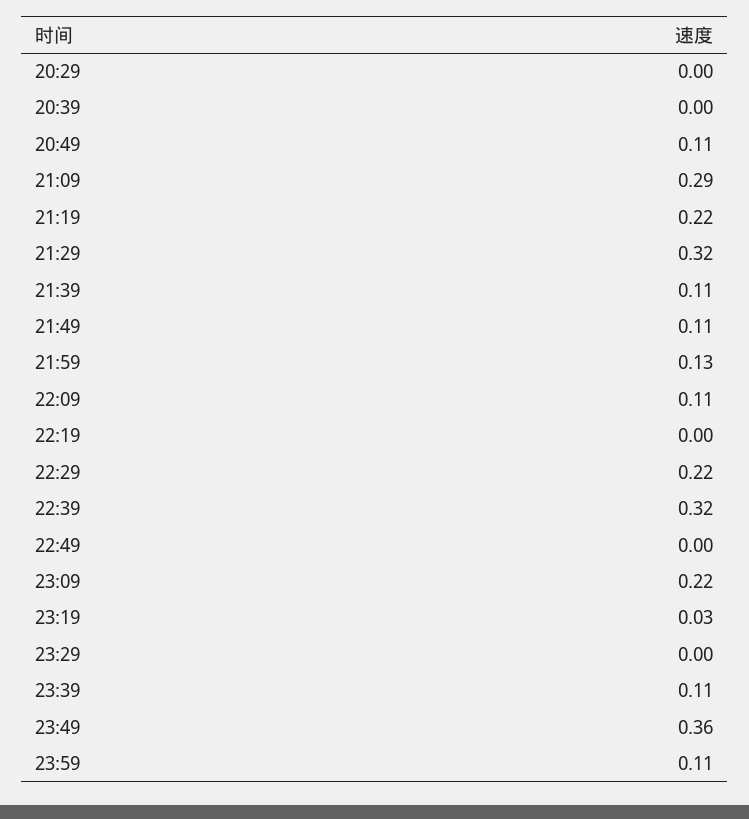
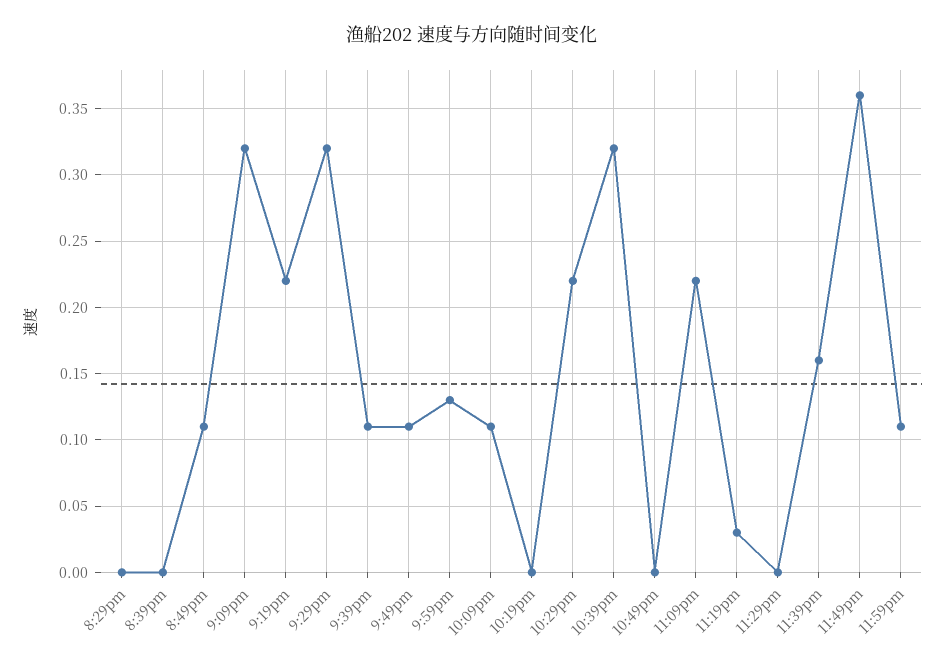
  {
    "20:29": 0,
    "20:39": 0,
    "20:49": 0.11,
-   "21:09": 0.29,
+   "21:09": 0.32,
    "21:19": 0.22,
    "21:29": 0.32,
    "21:39": 0.11,
    "21:49": 0.11,
    "21:59": 0.13,
    "22:09": 0.11,
    "22:19": 0,
    "22:29": 0.22,
    "22:39": 0.32,
    "22:49": 0,
    "23:09": 0.22,
    "23:19": 0.03,
    "23:29": 0,
-   "23:39": 0.11,
+   "23:39": 0.16,
    "23:49": 0.36,
    "23:59": 0.11
  }

